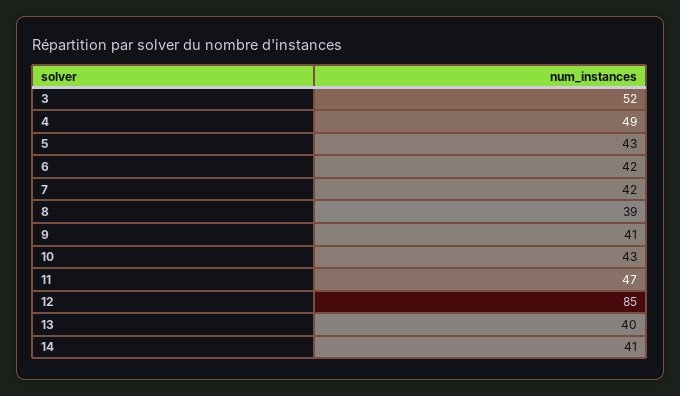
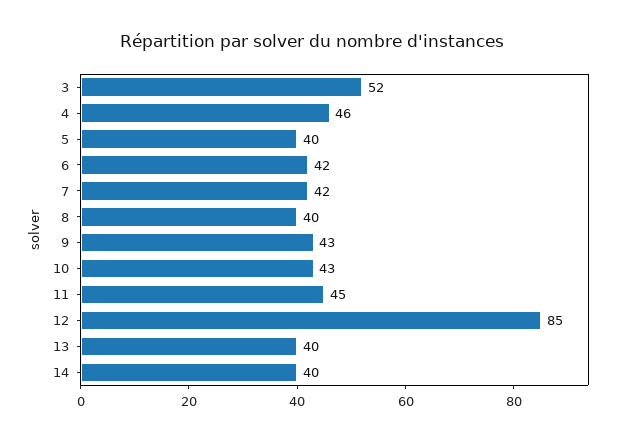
  {
    "3": 52,
-   "4": 49,
+   "4": 46,
-   "5": 43,
+   "5": 40,
    "6": 42,
    "7": 42,
-   "8": 39,
+   "8": 40,
-   "9": 41,
+   "9": 43,
    "10": 43,
-   "11": 47,
+   "11": 45,
    "12": 85,
    "13": 40,
-   "14": 41
+   "14": 40
  }

